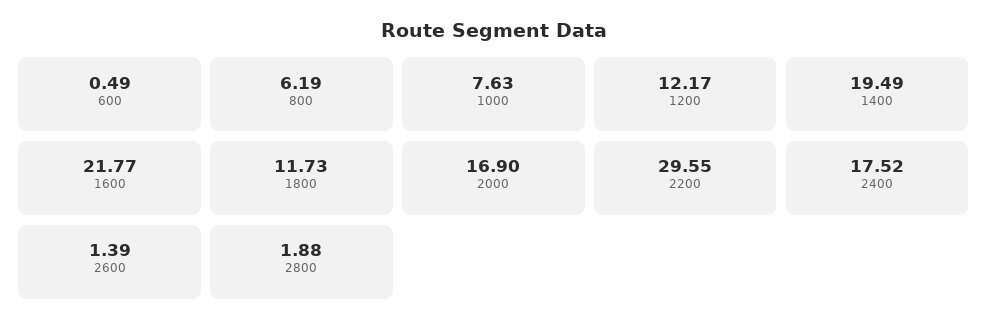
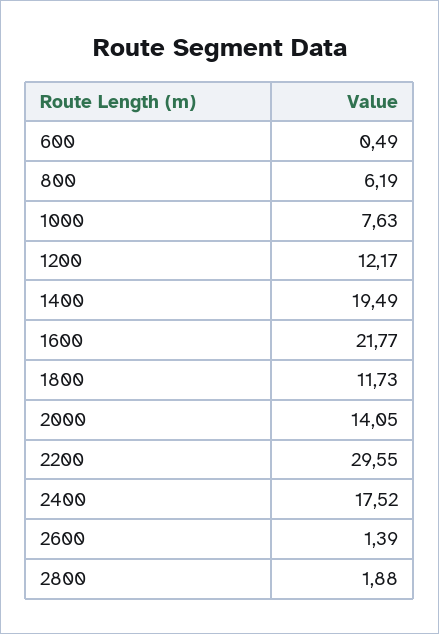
  {
    "600": 0.49,
    "800": 6.19,
    "1000": 7.63,
    "1200": 12.17,
    "1400": 19.49,
    "1600": 21.77,
    "1800": 11.73,
-   "2000": 16.9,
+   "2000": 14.05,
    "2200": 29.55,
    "2400": 17.52,
    "2600": 1.39,
    "2800": 1.88
  }

